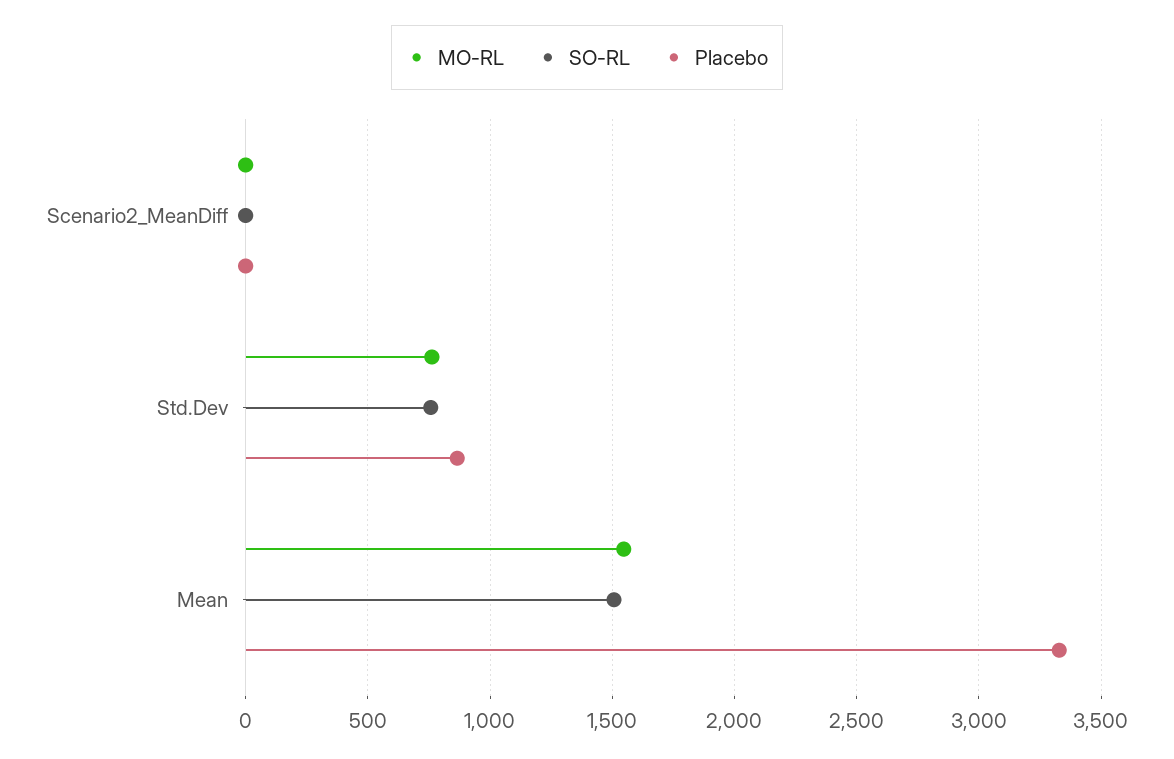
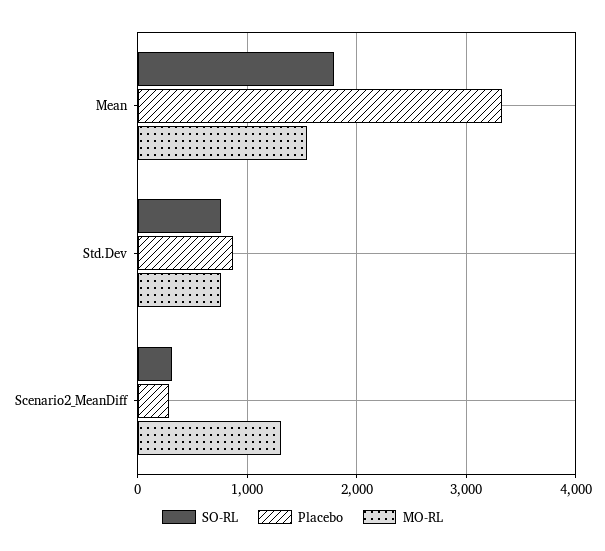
  {
    "MO-RL": {
-     "Scenario2_MeanDiff": 0,
+     "Scenario2_MeanDiff": 1300,
      "Std.Dev": 750,
      "Mean": 1550
    },
    "SO-RL": {
-     "Scenario2_MeanDiff": 0,
+     "Scenario2_MeanDiff": 300,
      "Std.Dev": 750,
-     "Mean": 1500
+     "Mean": 1800
    },
    "Placebo": {
-     "Scenario2_MeanDiff": 0,
+     "Scenario2_MeanDiff": 300,
      "Std.Dev": 850,
      "Mean": 3350
    }
  }

